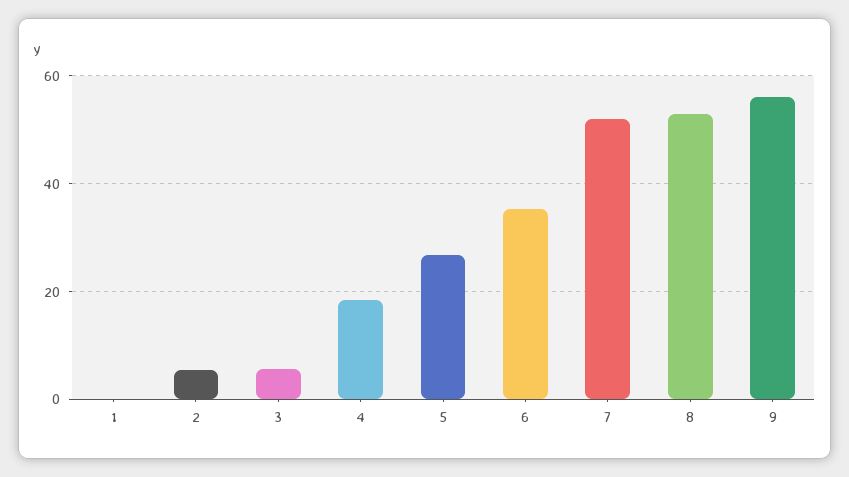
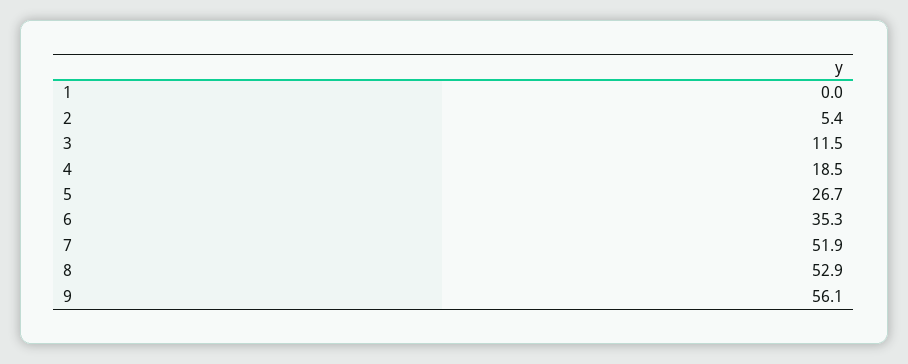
  {
    "1": 0,
    "2": 5.4,
-   "3": 6,
+   "3": 11.5,
    "4": 18.5,
    "5": 26.7,
    "6": 35.3,
    "7": 51.9,
    "8": 52.9,
    "9": 56.1
  }

